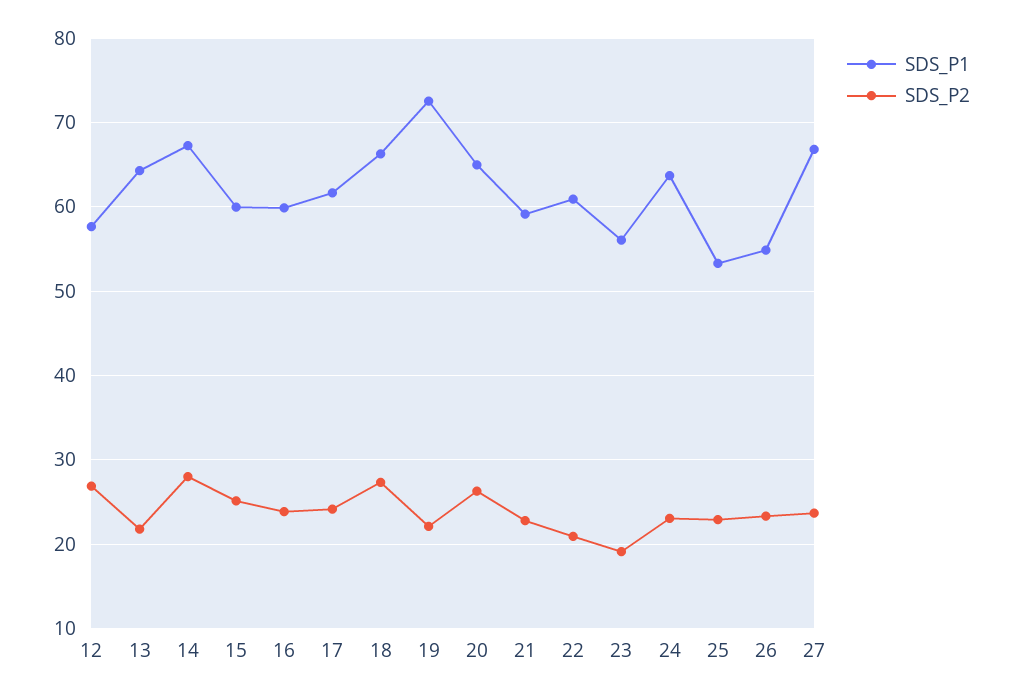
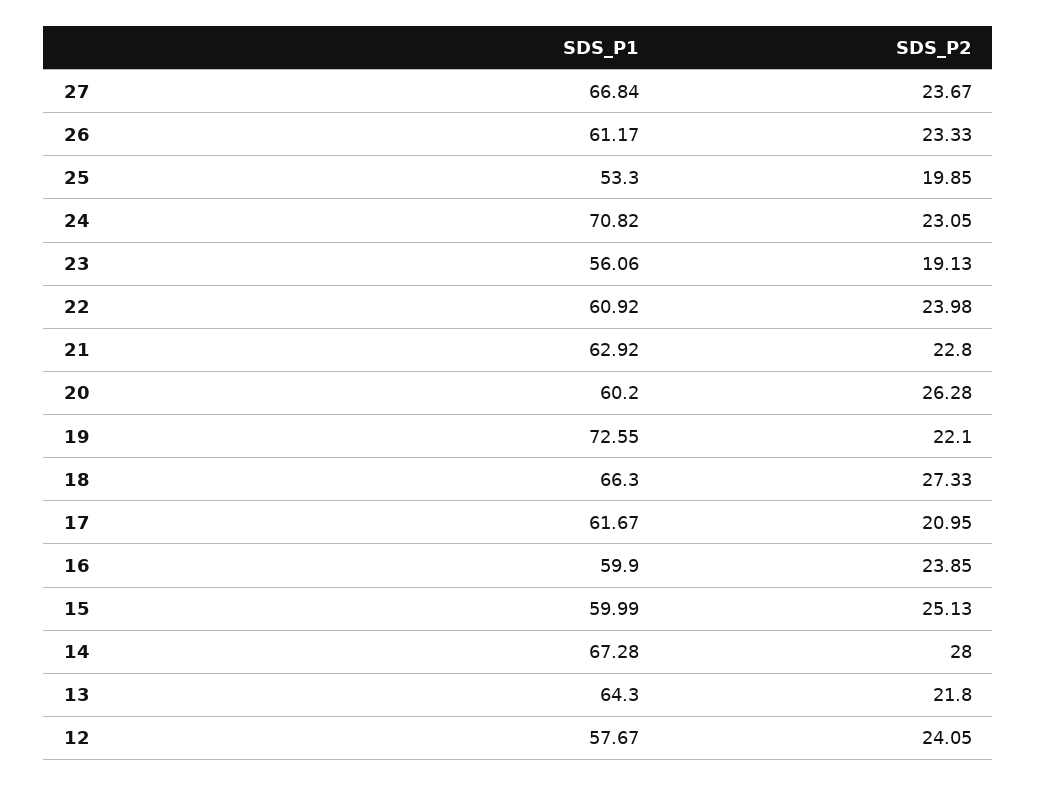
  {
    "SDS_P1": {
      "12": 57.67,
      "13": 64.3,
      "14": 67.28,
      "15": 59.99,
      "16": 59.9,
      "17": 61.67,
      "18": 66.3,
      "19": 72.55,
-     "20": 65,
+     "20": 60.2,
-     "21": 59,
+     "21": 62.92,
      "22": 60.92,
      "23": 56.06,
-     "24": 64,
+     "24": 70.82,
      "25": 53.3,
-     "26": 55,
+     "26": 61.17,
      "27": 66.84
    },
    "SDS_P2": {
-     "12": 27,
+     "12": 24.05,
      "13": 21.8,
      "14": 28,
      "15": 25.13,
      "16": 23.85,
-     "17": 24,
+     "17": 20.95,
      "18": 27.33,
      "19": 22.1,
      "20": 26.28,
      "21": 22.8,
-     "22": 21,
+     "22": 23.98,
      "23": 19.13,
      "24": 23.05,
-     "25": 23,
+     "25": 19.85,
      "26": 23.33,
      "27": 23.67
    }
  }

